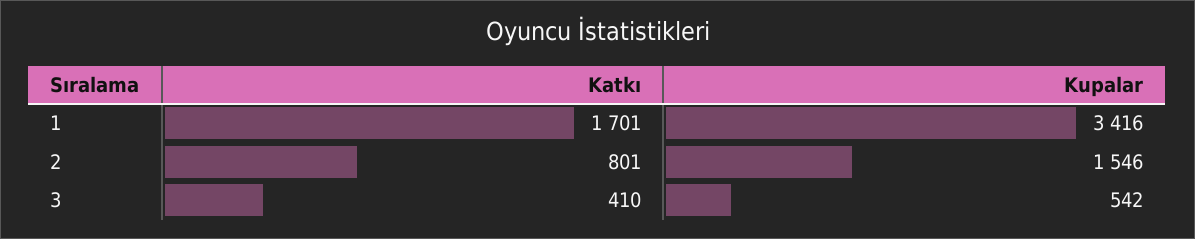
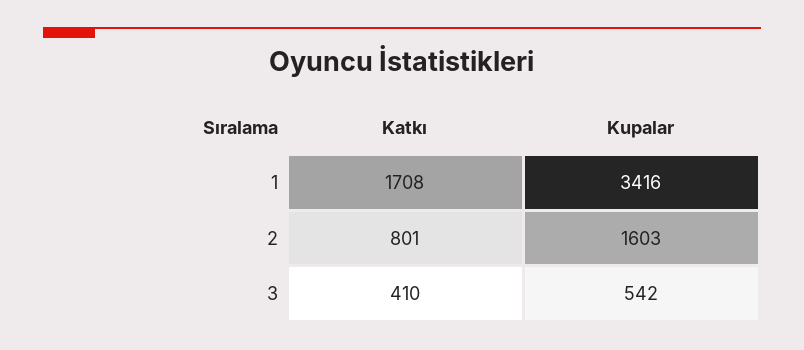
  {
    "Katkı": {
-     "1": 1701,
+     "1": 1708,
      "2": 801,
      "3": 410
    },
    "Kupalar": {
      "1": 3416,
-     "2": 1546,
+     "2": 1603,
      "3": 542
    }
  }

